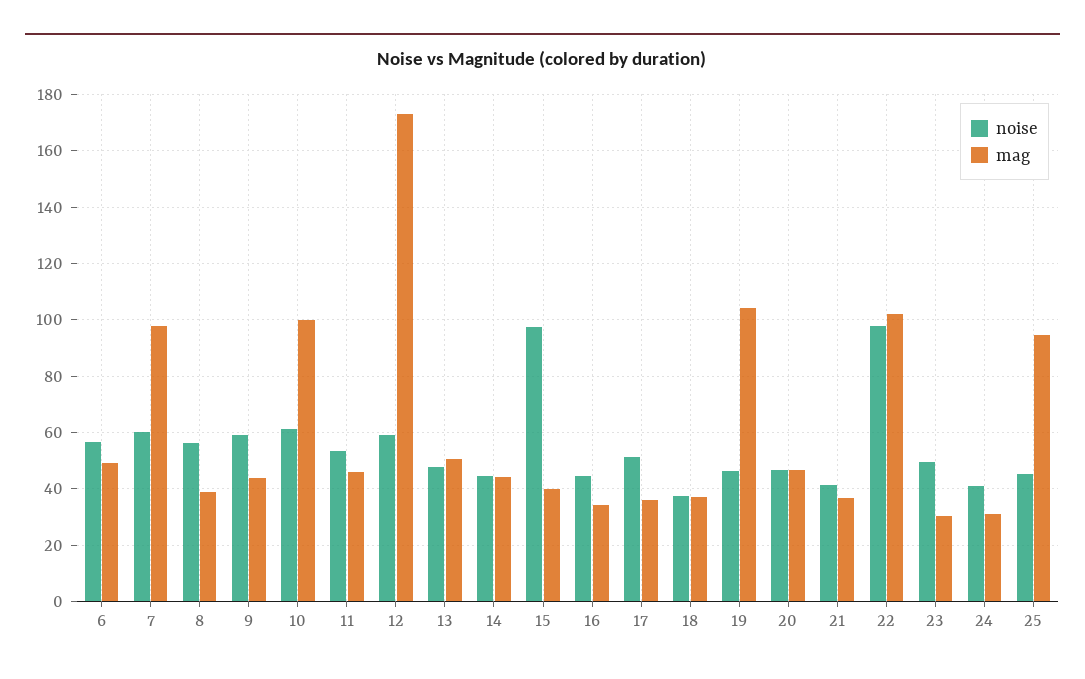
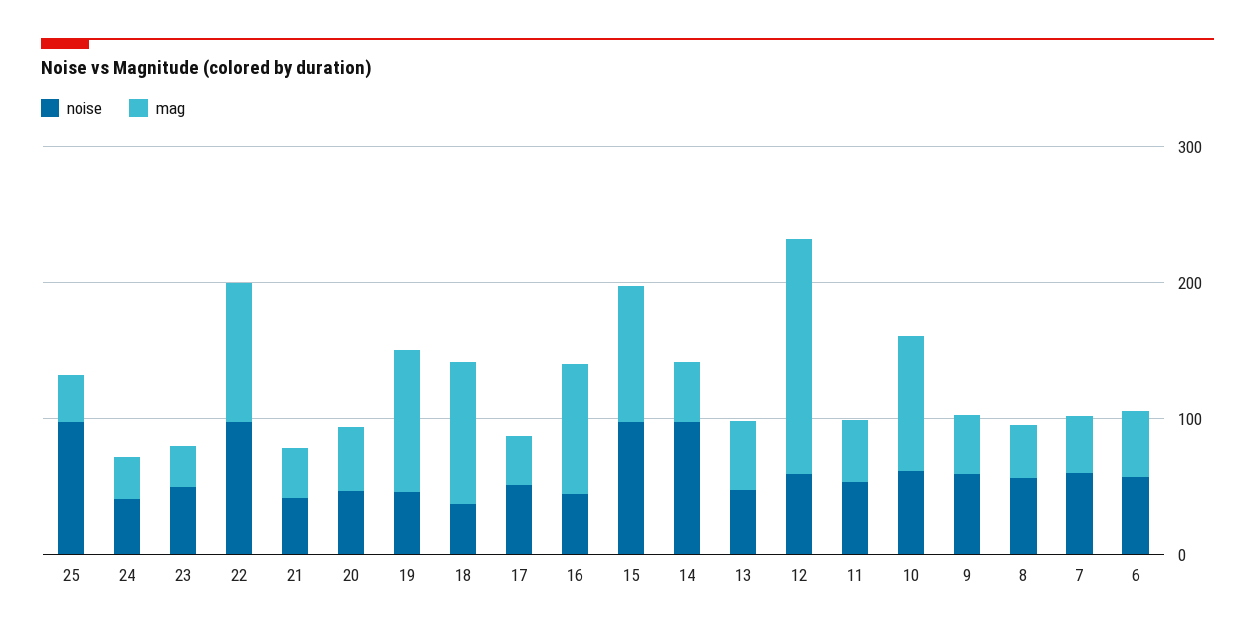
  {
    "noise": {
      "6": 57.5,
      "7": 60,
      "8": 57.5,
      "9": 60,
      "10": 60,
      "11": 52.5,
      "12": 60,
      "13": 47.5,
-     "14": 45,
+     "14": 100,
      "15": 97.5,
      "16": 45,
      "17": 50,
      "18": 37.5,
      "19": 47.5,
      "20": 47.5,
      "21": 42.5,
      "22": 97.5,
      "23": 50,
      "24": 40,
-     "25": 45
+     "25": 100
    },
    "mag": {
      "6": 50,
-     "7": 97.5,
+     "7": 40,
      "8": 40,
      "9": 45,
      "10": 100,
      "11": 45,
      "12": 172.5,
      "13": 50,
      "14": 45,
-     "15": 40,
+     "15": 100,
-     "16": 35,
+     "16": 100,
      "17": 35,
-     "18": 37.5,
+     "18": 100,
      "19": 105,
      "20": 47.5,
      "21": 37.5,
      "22": 102.5,
      "23": 30,
      "24": 30,
-     "25": 95
+     "25": 40
    }
  }

